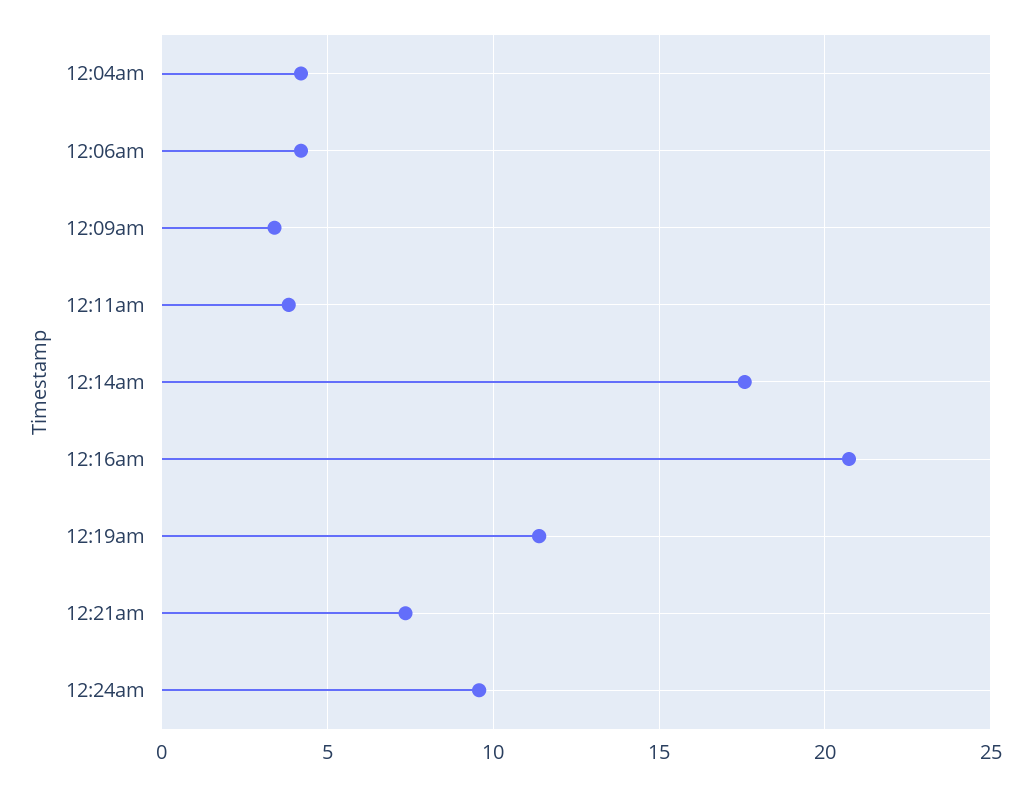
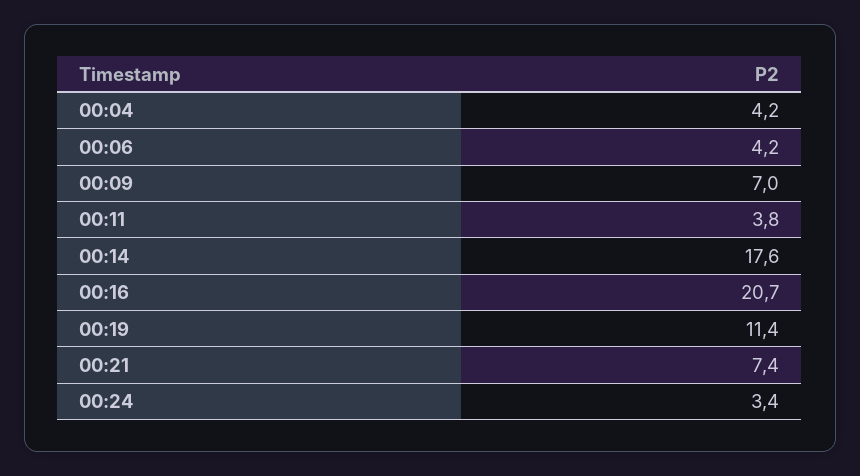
  {
    "12:04am": 4.2,
    "12:06am": 4.2,
-   "12:09am": 3.5,
+   "12:09am": 7,
    "12:11am": 3.8,
    "12:14am": 17.6,
    "12:16am": 20.7,
    "12:19am": 11.4,
    "12:21am": 7.4,
-   "12:24am": 9.5
+   "12:24am": 3.4
  }

